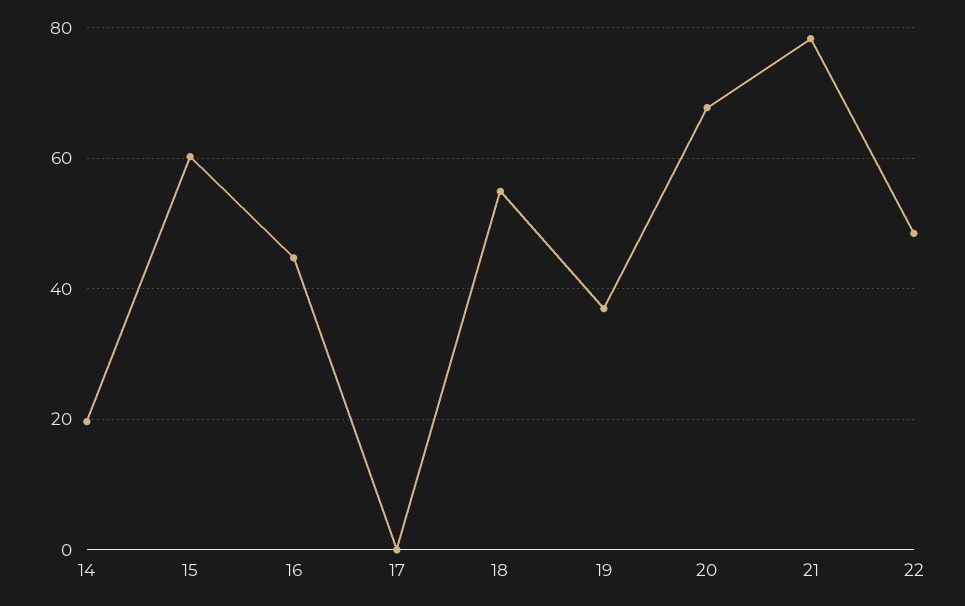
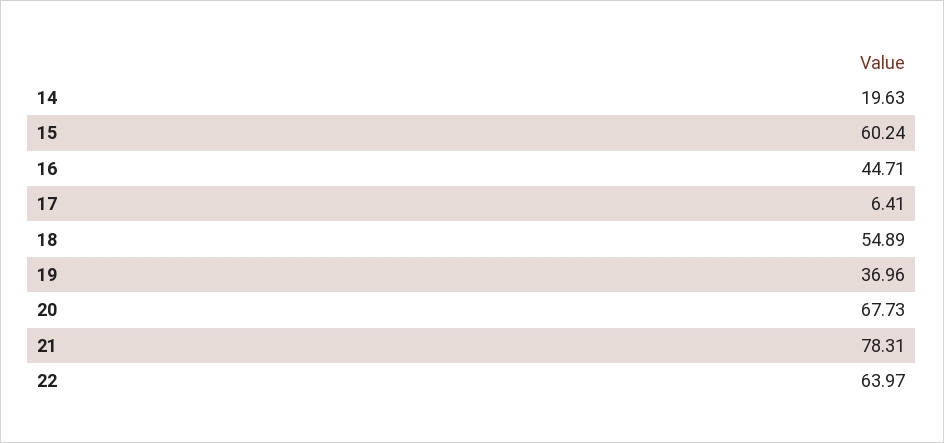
  {
    "14": 19.63,
    "15": 60.24,
    "16": 44.71,
-   "17": 0,
+   "17": 6.41,
    "18": 54.89,
    "19": 36.96,
    "20": 67.73,
    "21": 78.31,
-   "22": 48
+   "22": 63.97
  }

